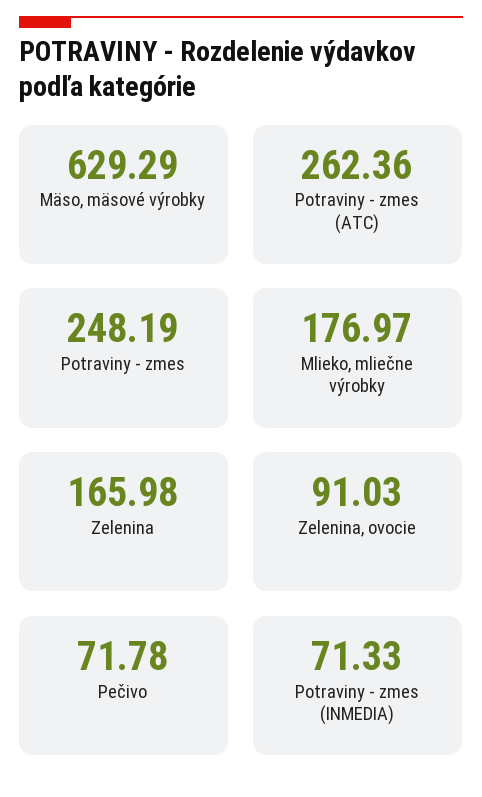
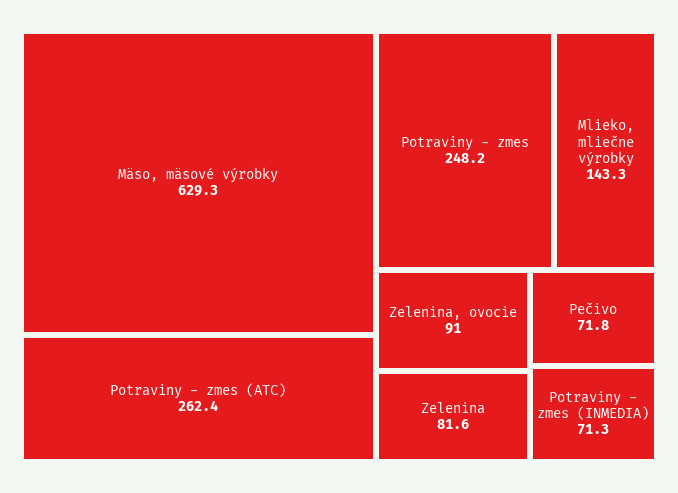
  {
    "Mäso, mäsové výrobky": 629.29,
    "Potraviny - zmes (ATC)": 262.36,
    "Potraviny - zmes": 248.19,
-   "Mlieko, mliečne výrobky": 176.97,
+   "Mlieko, mliečne výrobky": 143.3,
-   "Zelenina": 165.98,
+   "Zelenina": 81.6,
    "Zelenina, ovocie": 91.03,
    "Pečivo": 71.78,
    "Potraviny - zmes (INMEDIA)": 71.33
  }

